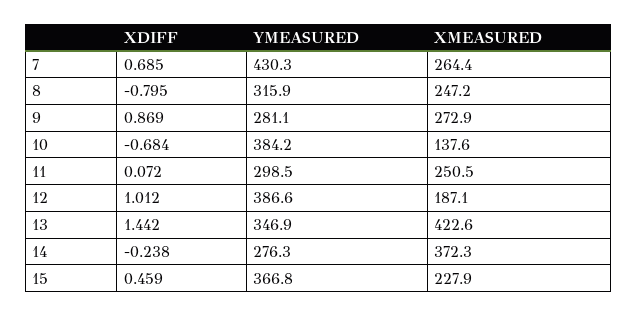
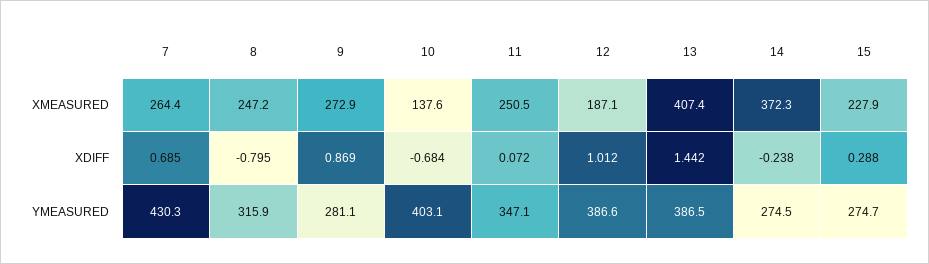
  {
    "XDIFF": {
      "7": 0.685,
      "8": -0.795,
      "9": 0.869,
      "10": -0.684,
      "11": 0.072,
      "12": 1.012,
      "13": 1.442,
      "14": -0.238,
-     "15": 0.459
+     "15": 0.288
    },
    "YMEASURED": {
      "7": 430.3,
      "8": 315.9,
      "9": 281.1,
-     "10": 384.2,
+     "10": 403.1,
-     "11": 298.5,
+     "11": 347.1,
      "12": 386.6,
-     "13": 346.9,
+     "13": 386.5,
-     "14": 276.3,
+     "14": 274.5,
-     "15": 366.8
+     "15": 274.7
    },
    "XMEASURED": {
      "7": 264.4,
      "8": 247.2,
      "9": 272.9,
      "10": 137.6,
      "11": 250.5,
      "12": 187.1,
-     "13": 422.6,
+     "13": 407.4,
      "14": 372.3,
      "15": 227.9
    }
  }

